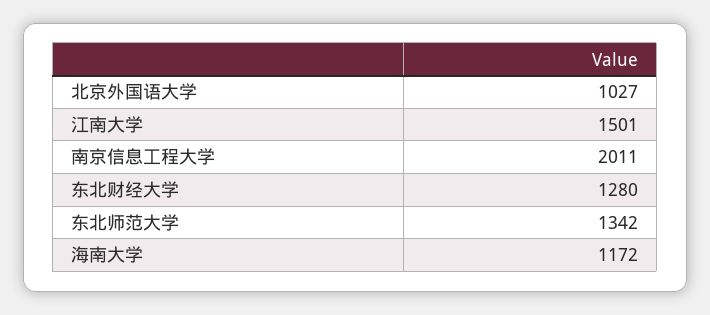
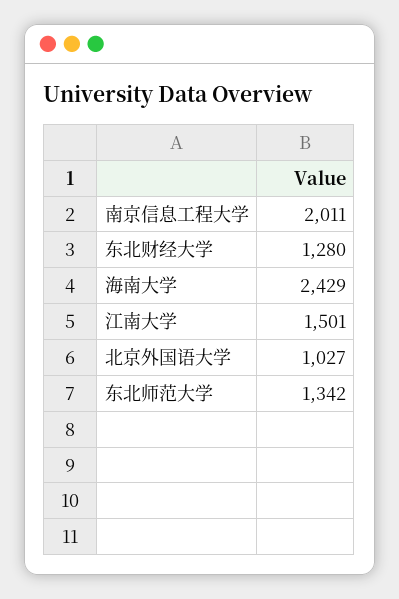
  {
    "北京外国语大学": 1027,
    "江南大学": 1501,
    "南京信息工程大学": 2011,
    "东北财经大学": 1280,
    "东北师范大学": 1342,
-   "海南大学": 1172
+   "海南大学": 2429
  }

